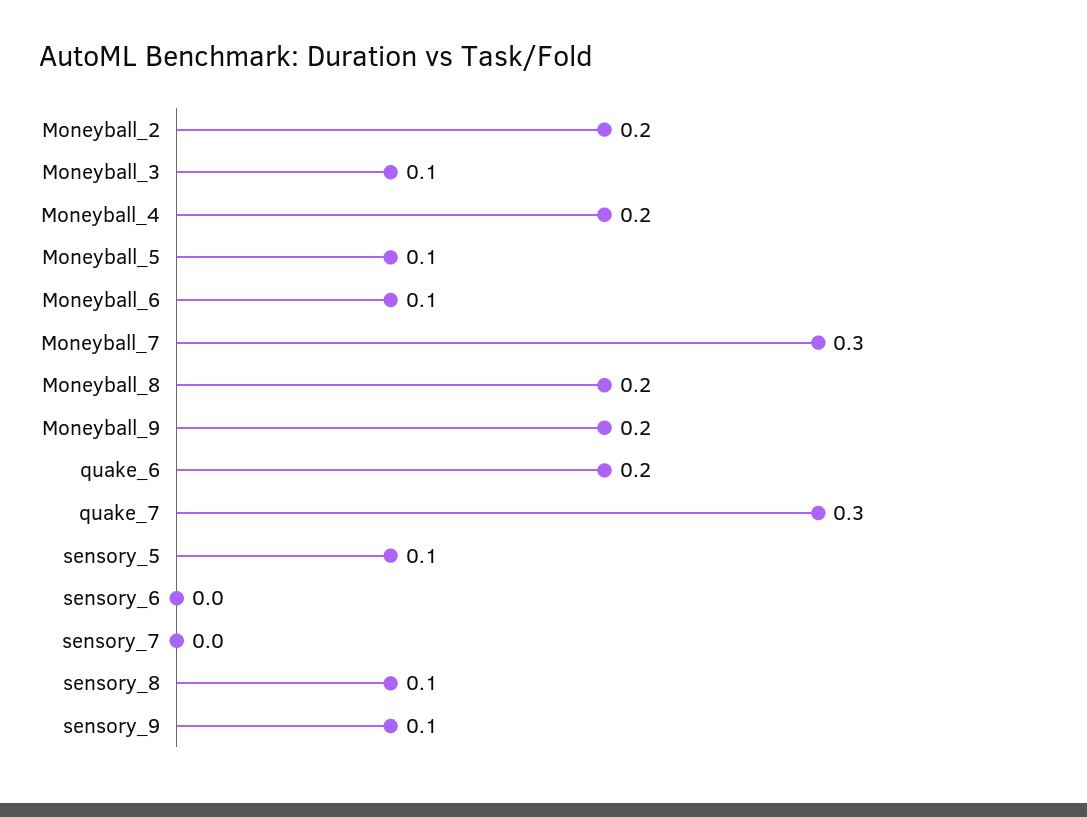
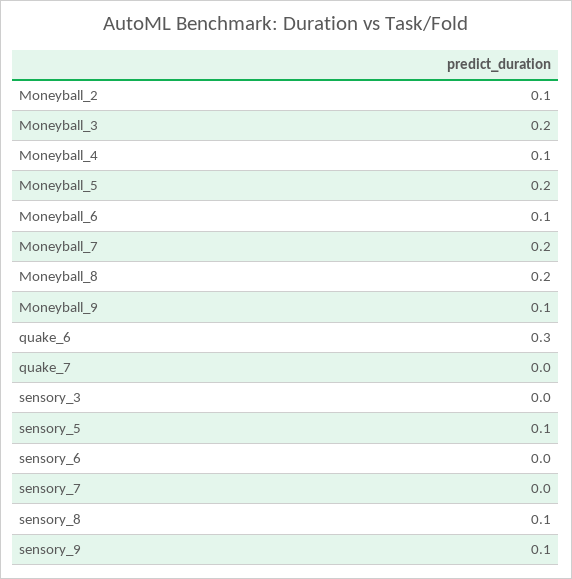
  {
-   "Moneyball_2": 0.2,
+   "Moneyball_2": 0.1,
-   "Moneyball_3": 0.1,
+   "Moneyball_3": 0.2,
-   "Moneyball_4": 0.2,
+   "Moneyball_4": 0.1,
-   "Moneyball_5": 0.1,
+   "Moneyball_5": 0.2,
    "Moneyball_6": 0.1,
-   "Moneyball_7": 0.3,
+   "Moneyball_7": 0.2,
    "Moneyball_8": 0.2,
-   "Moneyball_9": 0.2,
+   "Moneyball_9": 0.1,
-   "quake_6": 0.2,
+   "quake_6": 0.3,
-   "quake_7": 0.3,
+   "quake_7": 0,
    "sensory_5": 0.1,
    "sensory_6": 0,
    "sensory_7": 0,
    "sensory_8": 0.1,
-   "sensory_9": 0.1
+   "sensory_9": 0.1,
+   "sensory_3": 0
  }

